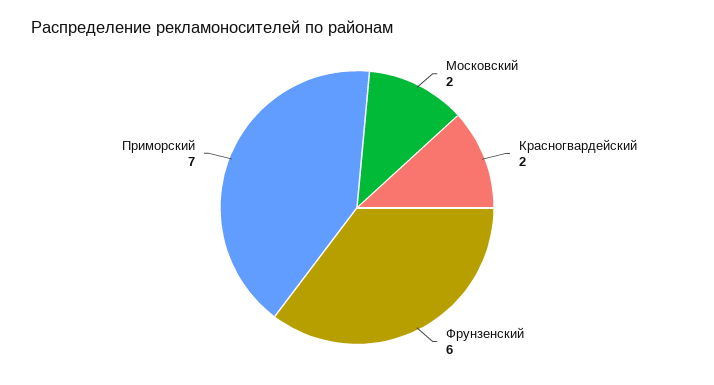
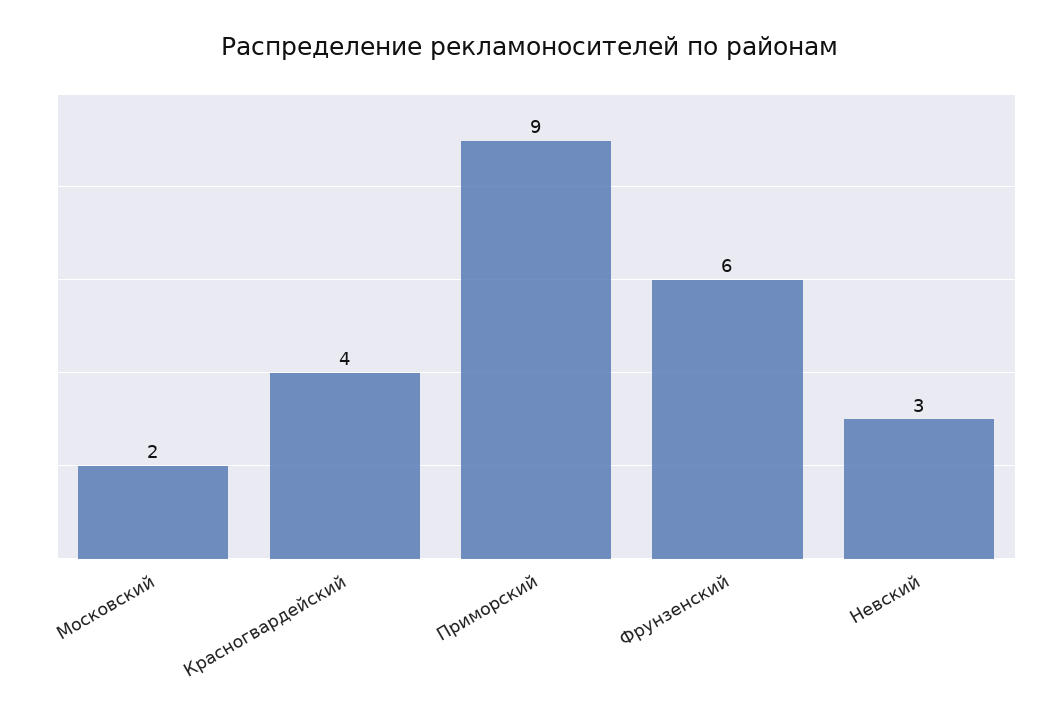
  {
    "Московский": 2,
-   "Красногвардейский": 2,
+   "Красногвардейский": 4,
    "Фрунзенский": 6,
-   "Приморский": 7
+   "Приморский": 9,
+   "Невский": 3
  }

